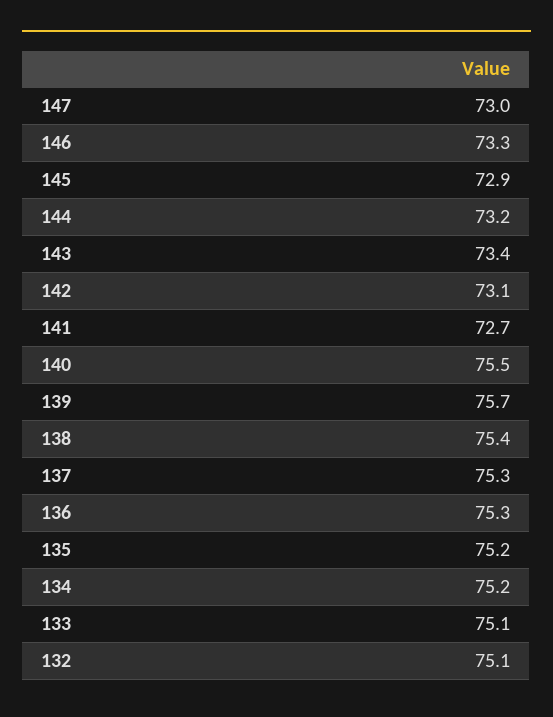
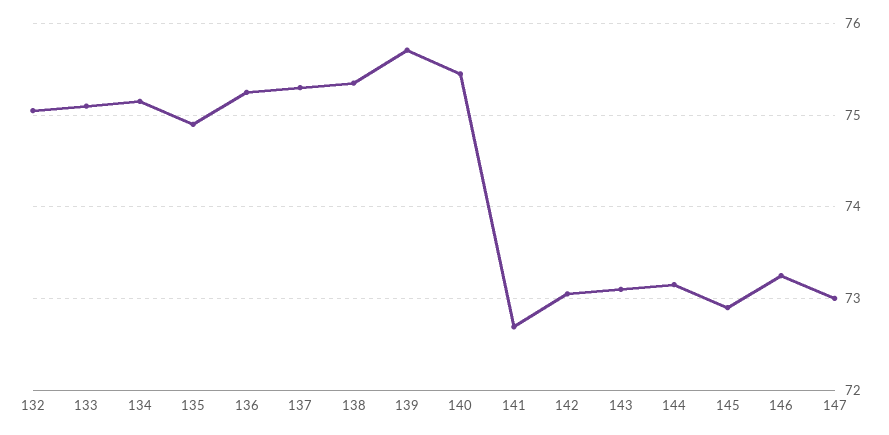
  {
    "147": 73,
    "146": 73.3,
    "145": 72.9,
    "144": 73.2,
-   "143": 73.4,
+   "143": 73.1,
    "142": 73.1,
    "141": 72.7,
    "140": 75.5,
    "139": 75.7,
    "138": 75.4,
    "137": 75.3,
    "136": 75.3,
-   "135": 75.2,
+   "135": 74.9,
    "134": 75.2,
    "133": 75.1,
    "132": 75.1
  }

